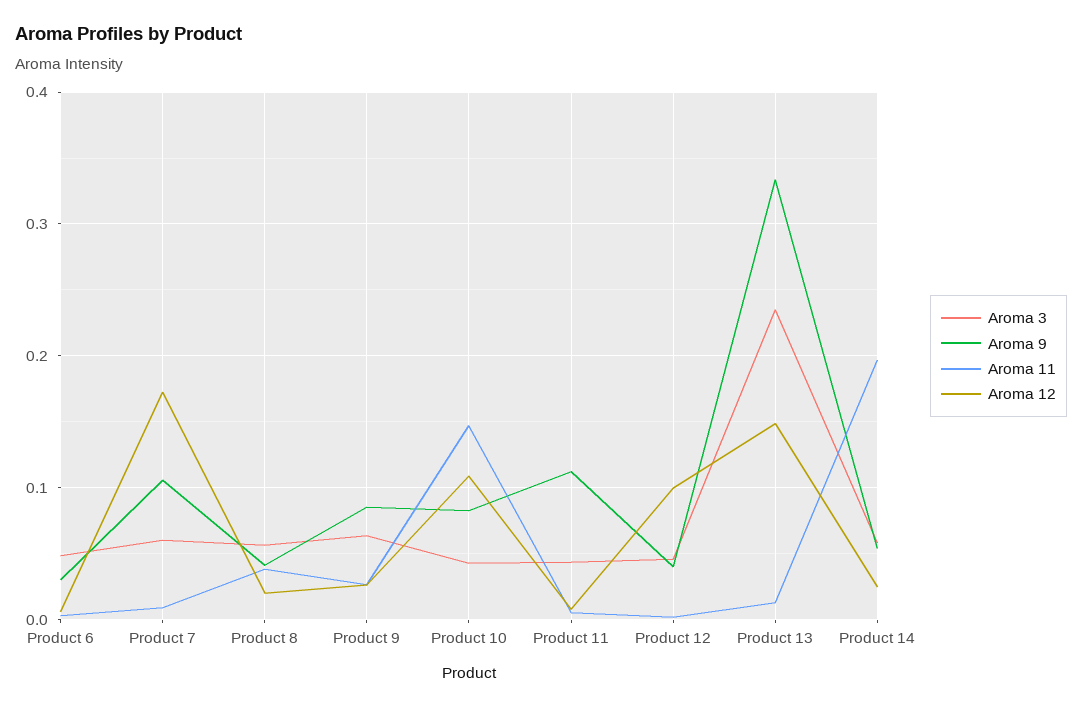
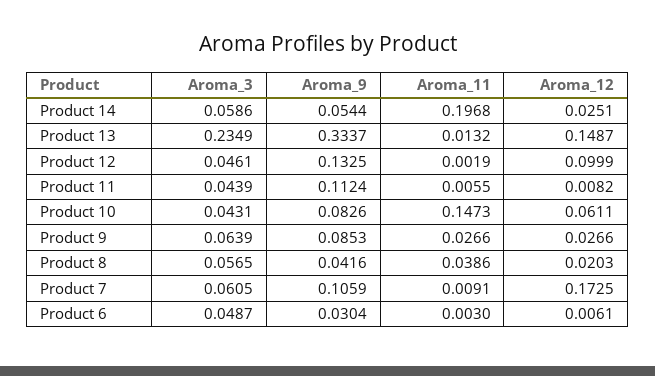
  {
    "Aroma 3": {
      "Product 6": 0.0487,
      "Product 7": 0.0605,
      "Product 8": 0.0565,
      "Product 9": 0.0639,
      "Product 10": 0.0431,
      "Product 11": 0.0439,
      "Product 12": 0.0461,
      "Product 13": 0.2349,
      "Product 14": 0.0586
    },
    "Aroma 9": {
      "Product 6": 0.0304,
      "Product 7": 0.1059,
      "Product 8": 0.0416,
      "Product 9": 0.0853,
      "Product 10": 0.0826,
      "Product 11": 0.1124,
-     "Product 12": 0.04,
+     "Product 12": 0.1325,
      "Product 13": 0.3337,
      "Product 14": 0.0544
    },
    "Aroma 11": {
      "Product 6": 0.003,
      "Product 7": 0.0091,
      "Product 8": 0.0386,
      "Product 9": 0.0266,
      "Product 10": 0.1473,
      "Product 11": 0.0055,
      "Product 12": 0.0019,
      "Product 13": 0.0132,
      "Product 14": 0.1968
    },
    "Aroma 12": {
      "Product 6": 0.0061,
      "Product 7": 0.1725,
      "Product 8": 0.0203,
      "Product 9": 0.0266,
-     "Product 10": 0.11,
+     "Product 10": 0.0611,
      "Product 11": 0.0082,
      "Product 12": 0.0999,
      "Product 13": 0.1487,
      "Product 14": 0.0251
    }
  }

